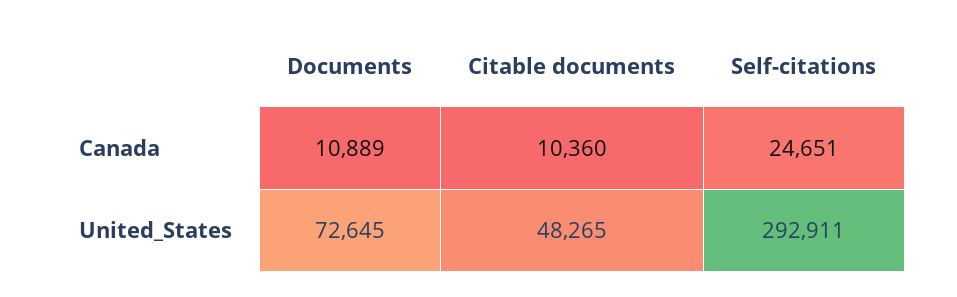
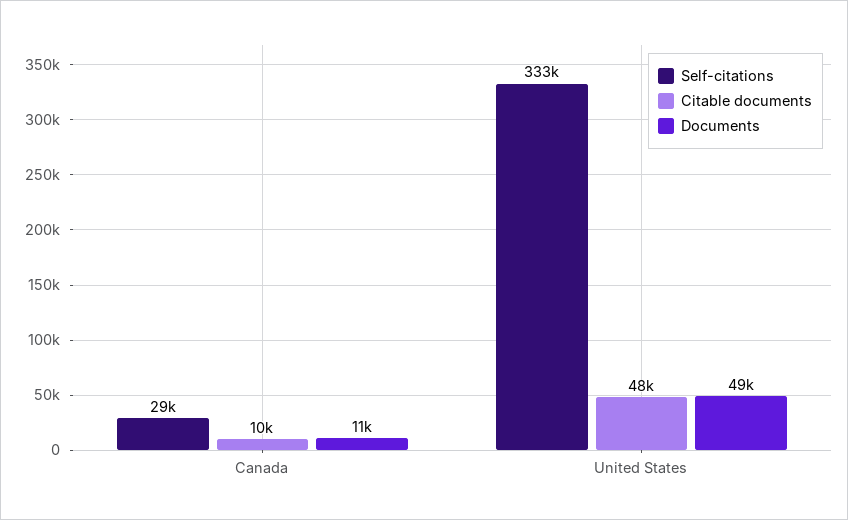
  {
    "Documents": {
      "Canada": 10889,
-     "United_States": 72645
+     "United_States": 49000
    },
    "Citable documents": {
      "Canada": 10360,
      "United_States": 48265
    },
    "Self-citations": {
-     "Canada": 24651,
+     "Canada": 29000,
-     "United_States": 292911
+     "United_States": 333000
    }
  }

